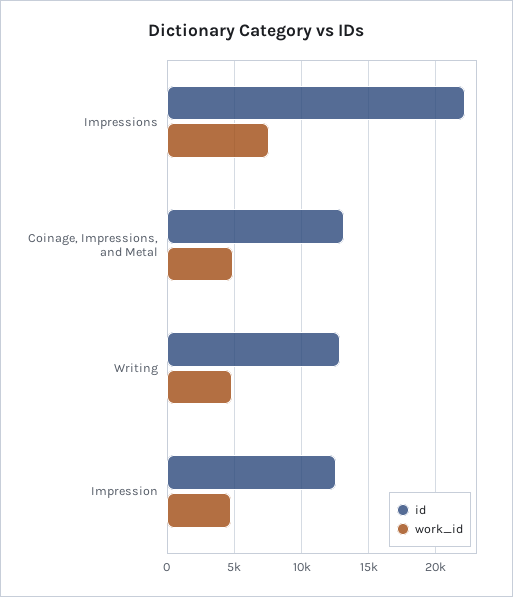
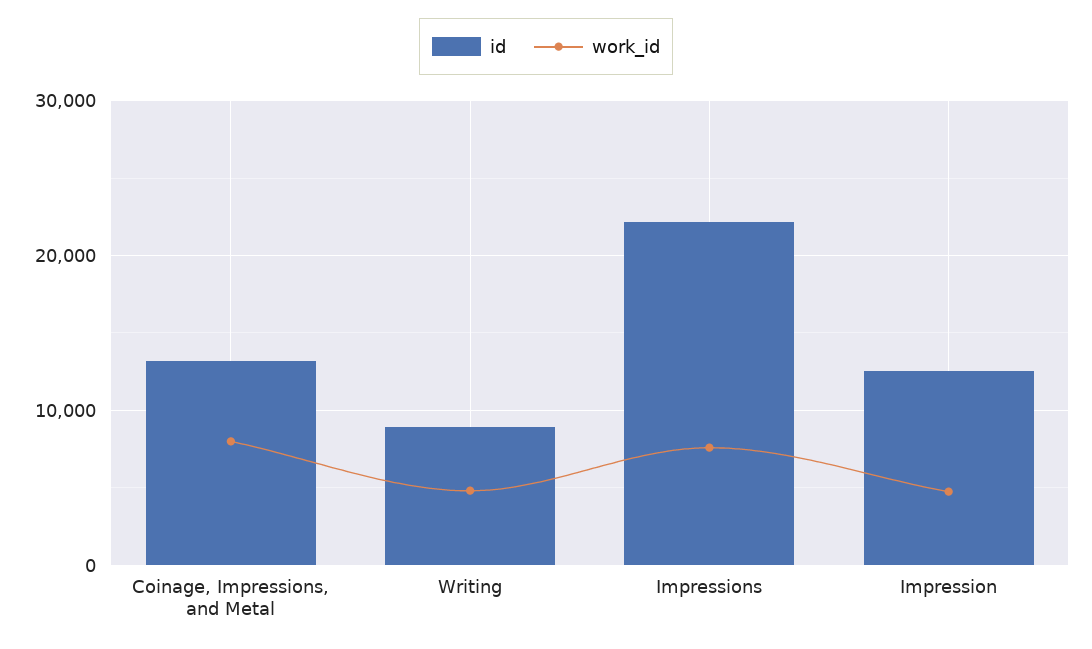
  {
    "id": {
      "Impressions": 22000,
      "Coinage, Impressions, and Metal": 13000,
-     "Writing": 13000,
+     "Writing": 9000,
      "Impression": 12500
    },
    "work_id": {
      "Impressions": 7500,
-     "Coinage, Impressions, and Metal": 5000,
+     "Coinage, Impressions, and Metal": 8000,
      "Writing": 5000,
      "Impression": 4500
    }
  }

